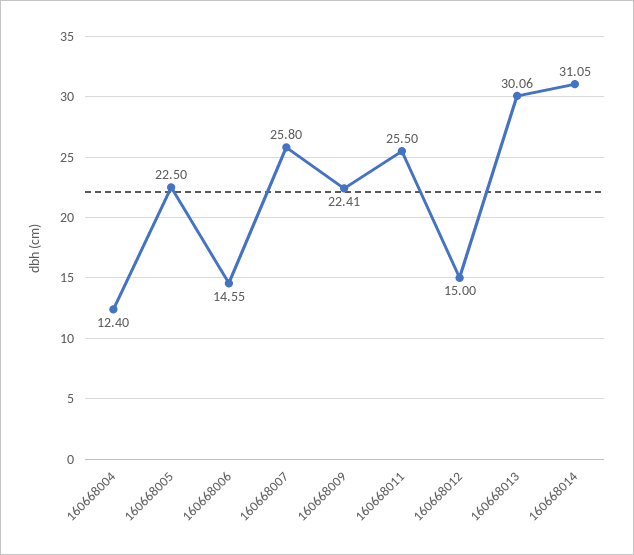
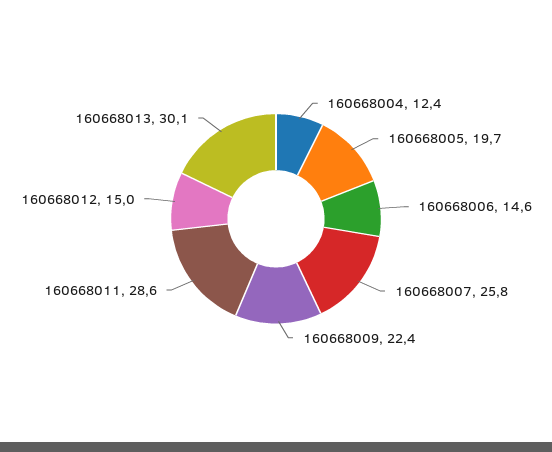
  {
    "160668004": 12.4,
-   "160668005": 22.5,
+   "160668005": 19.7,
    "160668006": 14.55,
    "160668007": 25.8,
    "160668009": 22.41,
-   "160668011": 25.5,
+   "160668011": 28.6,
    "160668012": 15,
-   "160668013": 30.06,
+   "160668013": 30.06
-   "160668014": 31.05
  }

